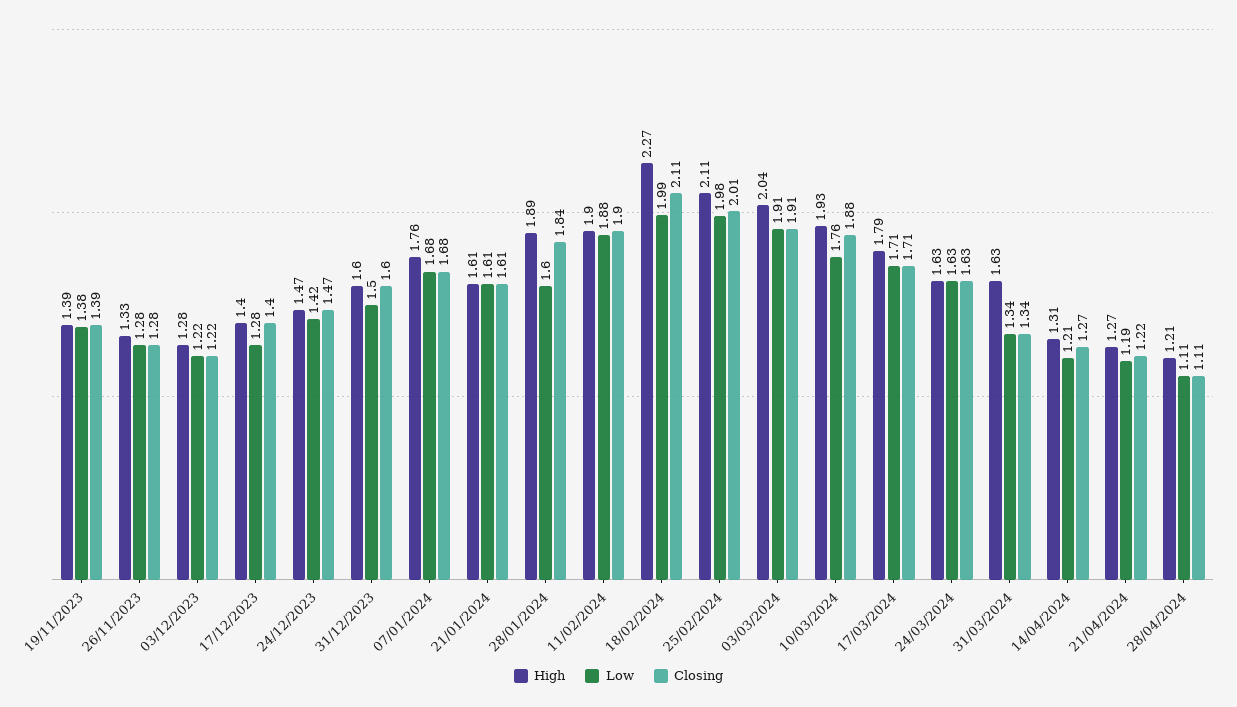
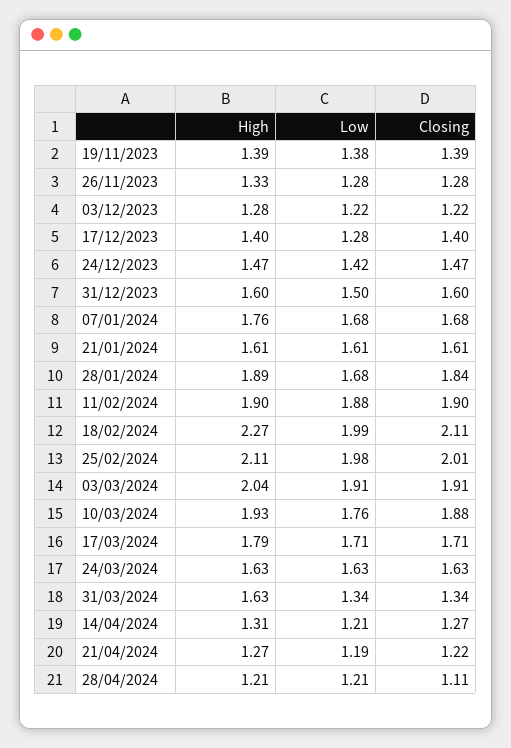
  {
    "High": {
      "19/11/2023": 1.39,
      "26/11/2023": 1.33,
      "03/12/2023": 1.28,
      "17/12/2023": 1.4,
      "24/12/2023": 1.47,
      "31/12/2023": 1.6,
      "07/01/2024": 1.76,
      "21/01/2024": 1.61,
      "28/01/2024": 1.89,
      "11/02/2024": 1.9,
      "18/02/2024": 2.27,
      "25/02/2024": 2.11,
      "03/03/2024": 2.04,
      "10/03/2024": 1.93,
      "17/03/2024": 1.79,
      "24/03/2024": 1.63,
      "31/03/2024": 1.63,
      "14/04/2024": 1.31,
      "21/04/2024": 1.27,
      "28/04/2024": 1.21
    },
    "Low": {
      "19/11/2023": 1.38,
      "26/11/2023": 1.28,
      "03/12/2023": 1.22,
      "17/12/2023": 1.28,
      "24/12/2023": 1.42,
      "31/12/2023": 1.5,
      "07/01/2024": 1.68,
      "21/01/2024": 1.61,
-     "28/01/2024": 1.6,
+     "28/01/2024": 1.68,
      "11/02/2024": 1.88,
      "18/02/2024": 1.99,
      "25/02/2024": 1.98,
      "03/03/2024": 1.91,
      "10/03/2024": 1.76,
      "17/03/2024": 1.71,
      "24/03/2024": 1.63,
      "31/03/2024": 1.34,
      "14/04/2024": 1.21,
      "21/04/2024": 1.19,
-     "28/04/2024": 1.11
+     "28/04/2024": 1.21
    },
    "Closing": {
      "19/11/2023": 1.39,
      "26/11/2023": 1.28,
      "03/12/2023": 1.22,
      "17/12/2023": 1.4,
      "24/12/2023": 1.47,
      "31/12/2023": 1.6,
      "07/01/2024": 1.68,
      "21/01/2024": 1.61,
      "28/01/2024": 1.84,
      "11/02/2024": 1.9,
      "18/02/2024": 2.11,
      "25/02/2024": 2.01,
      "03/03/2024": 1.91,
      "10/03/2024": 1.88,
      "17/03/2024": 1.71,
      "24/03/2024": 1.63,
      "31/03/2024": 1.34,
      "14/04/2024": 1.27,
      "21/04/2024": 1.22,
      "28/04/2024": 1.11
    }
  }

